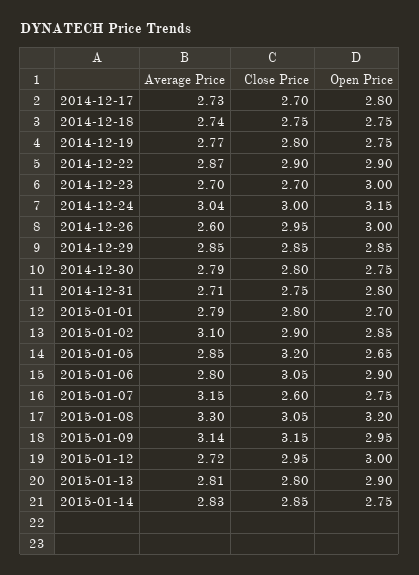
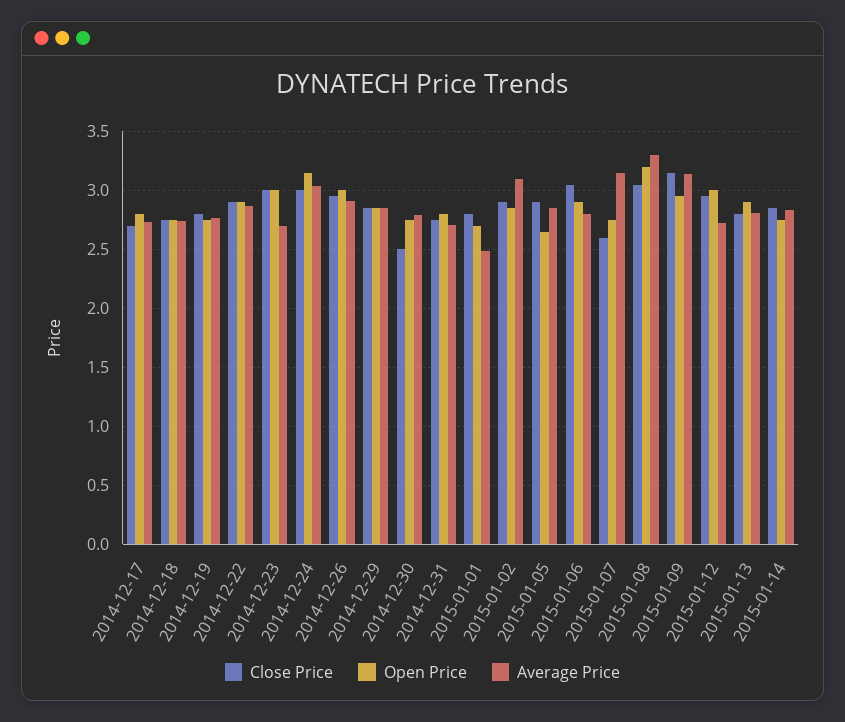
  {
    "Average Price": {
      "2014-12-17": 2.73,
      "2014-12-18": 2.74,
      "2014-12-19": 2.77,
      "2014-12-22": 2.87,
      "2014-12-23": 2.7,
      "2014-12-24": 3.04,
-     "2014-12-26": 2.6,
+     "2014-12-26": 2.9,
      "2014-12-29": 2.85,
      "2014-12-30": 2.79,
      "2014-12-31": 2.71,
-     "2015-01-01": 2.79,
+     "2015-01-01": 2.5,
      "2015-01-02": 3.1,
      "2015-01-05": 2.85,
      "2015-01-06": 2.8,
      "2015-01-07": 3.15,
      "2015-01-08": 3.3,
      "2015-01-09": 3.14,
      "2015-01-12": 2.72,
      "2015-01-13": 2.81,
      "2015-01-14": 2.83
    },
    "Close Price": {
      "2014-12-17": 2.7,
      "2014-12-18": 2.75,
      "2014-12-19": 2.8,
      "2014-12-22": 2.9,
-     "2014-12-23": 2.7,
+     "2014-12-23": 3,
      "2014-12-24": 3,
      "2014-12-26": 2.95,
      "2014-12-29": 2.85,
-     "2014-12-30": 2.8,
+     "2014-12-30": 2.5,
      "2014-12-31": 2.75,
      "2015-01-01": 2.8,
      "2015-01-02": 2.9,
-     "2015-01-05": 3.2,
+     "2015-01-05": 2.9,
      "2015-01-06": 3.05,
      "2015-01-07": 2.6,
      "2015-01-08": 3.05,
      "2015-01-09": 3.15,
      "2015-01-12": 2.95,
      "2015-01-13": 2.8,
      "2015-01-14": 2.85
    },
    "Open Price": {
      "2014-12-17": 2.8,
      "2014-12-18": 2.75,
      "2014-12-19": 2.75,
      "2014-12-22": 2.9,
      "2014-12-23": 3,
      "2014-12-24": 3.15,
      "2014-12-26": 3,
      "2014-12-29": 2.85,
      "2014-12-30": 2.75,
      "2014-12-31": 2.8,
      "2015-01-01": 2.7,
      "2015-01-02": 2.85,
      "2015-01-05": 2.65,
      "2015-01-06": 2.9,
      "2015-01-07": 2.75,
      "2015-01-08": 3.2,
      "2015-01-09": 2.95,
      "2015-01-12": 3,
      "2015-01-13": 2.9,
      "2015-01-14": 2.75
    }
  }

